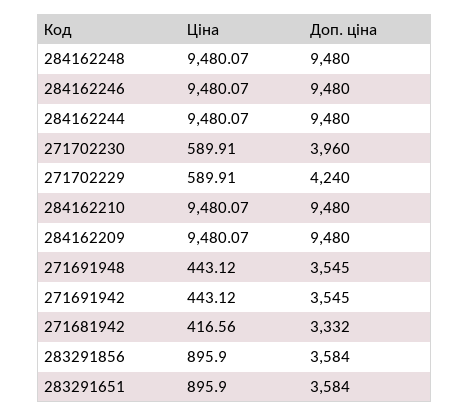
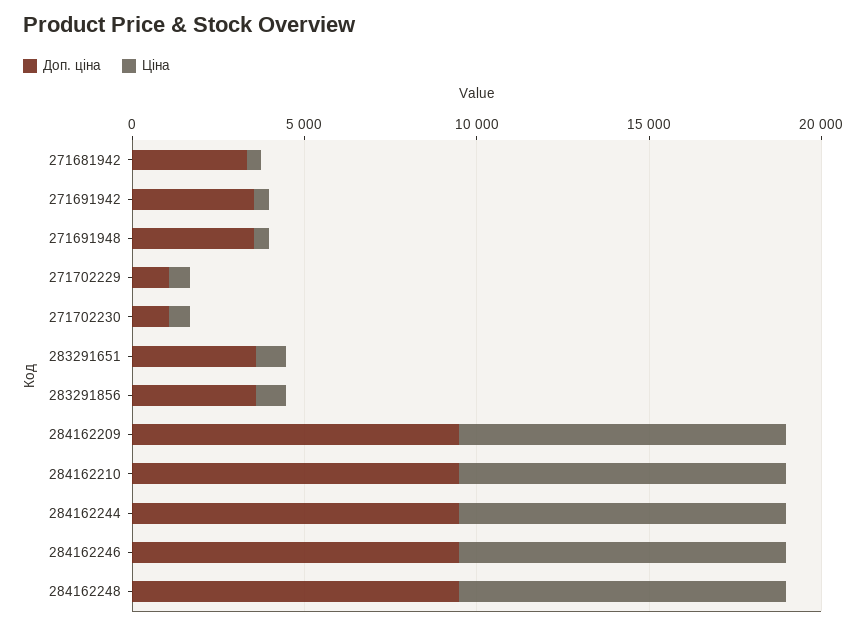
  {
    "Ціна": {
      "284162248": 9480.07,
      "284162246": 9480.07,
      "284162244": 9480.07,
      "271702230": 589.91,
      "271702229": 589.91,
      "284162210": 9480.07,
      "284162209": 9480.07,
      "271691948": 443.12,
      "271691942": 443.12,
      "271681942": 416.56,
      "283291856": 895.9,
      "283291651": 895.9
    },
    "Доп. ціна": {
      "284162248": 9480,
      "284162246": 9480,
      "284162244": 9480,
-     "271702230": 3960,
+     "271702230": 1000,
-     "271702229": 4240,
+     "271702229": 1000,
      "284162210": 9480,
      "284162209": 9480,
      "271691948": 3545,
      "271691942": 3545,
      "271681942": 3332,
      "283291856": 3584,
      "283291651": 3584
    }
  }

